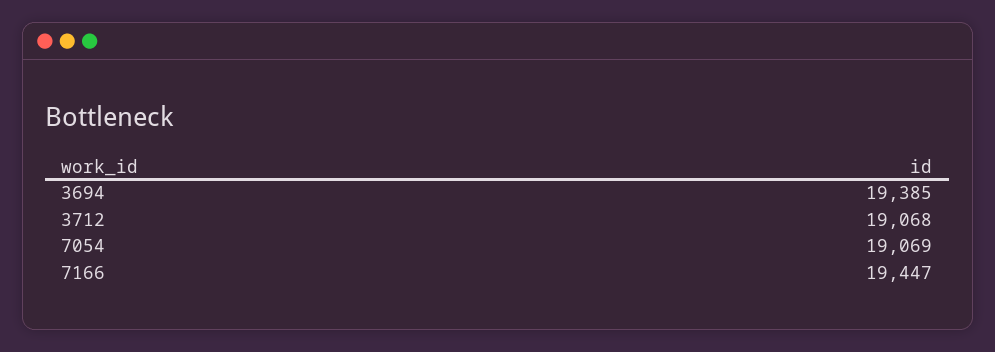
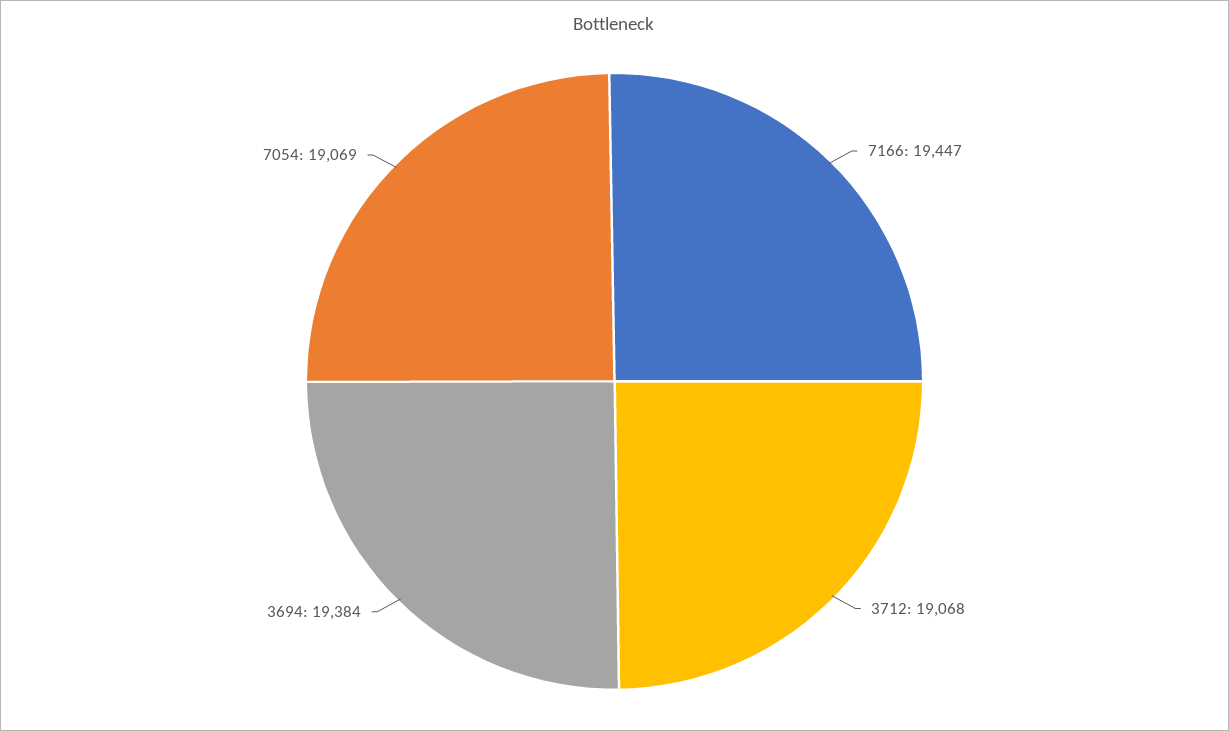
  {
-   "3694": 19385,
+   "3694": 19384,
    "3712": 19068,
    "7054": 19069,
    "7166": 19447
  }

